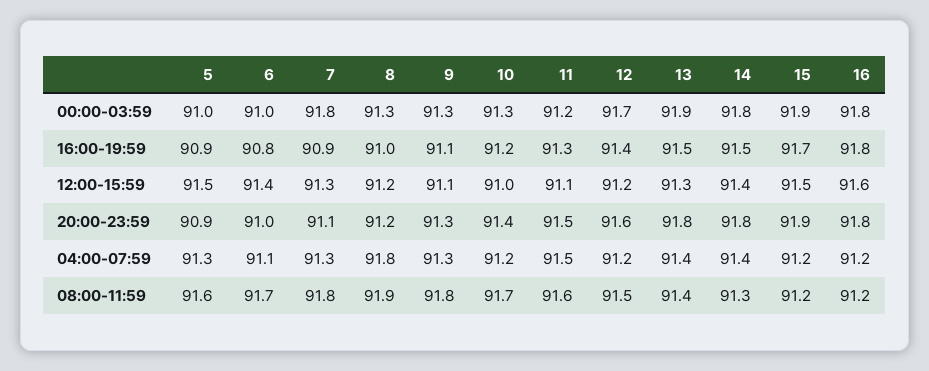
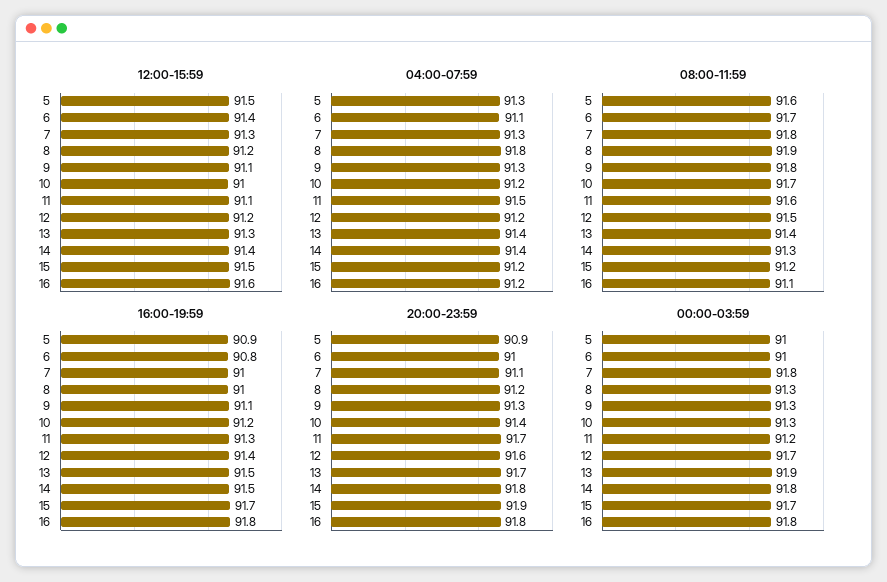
  {
    "00:00-03:59": {
      "5": 91,
      "6": 91,
      "7": 91.8,
      "8": 91.3,
      "9": 91.3,
      "10": 91.3,
      "11": 91.2,
      "12": 91.7,
      "13": 91.9,
      "14": 91.8,
-     "15": 91.9,
+     "15": 91.7,
      "16": 91.8
    },
    "16:00-19:59": {
      "5": 90.9,
      "6": 90.8,
-     "7": 90.9,
+     "7": 91,
      "8": 91,
      "9": 91.1,
      "10": 91.2,
      "11": 91.3,
      "12": 91.4,
      "13": 91.5,
      "14": 91.5,
      "15": 91.7,
      "16": 91.8
    },
    "12:00-15:59": {
      "5": 91.5,
      "6": 91.4,
      "7": 91.3,
      "8": 91.2,
      "9": 91.1,
      "10": 91,
      "11": 91.1,
      "12": 91.2,
      "13": 91.3,
      "14": 91.4,
      "15": 91.5,
      "16": 91.6
    },
    "20:00-23:59": {
      "5": 90.9,
      "6": 91,
      "7": 91.1,
      "8": 91.2,
      "9": 91.3,
      "10": 91.4,
-     "11": 91.5,
+     "11": 91.7,
      "12": 91.6,
-     "13": 91.8,
+     "13": 91.7,
      "14": 91.8,
      "15": 91.9,
      "16": 91.8
    },
    "04:00-07:59": {
      "5": 91.3,
      "6": 91.1,
      "7": 91.3,
      "8": 91.8,
      "9": 91.3,
      "10": 91.2,
      "11": 91.5,
      "12": 91.2,
      "13": 91.4,
      "14": 91.4,
      "15": 91.2,
      "16": 91.2
    },
    "08:00-11:59": {
      "5": 91.6,
      "6": 91.7,
      "7": 91.8,
      "8": 91.9,
      "9": 91.8,
      "10": 91.7,
      "11": 91.6,
      "12": 91.5,
      "13": 91.4,
      "14": 91.3,
      "15": 91.2,
-     "16": 91.2
+     "16": 91.1
    }
  }

